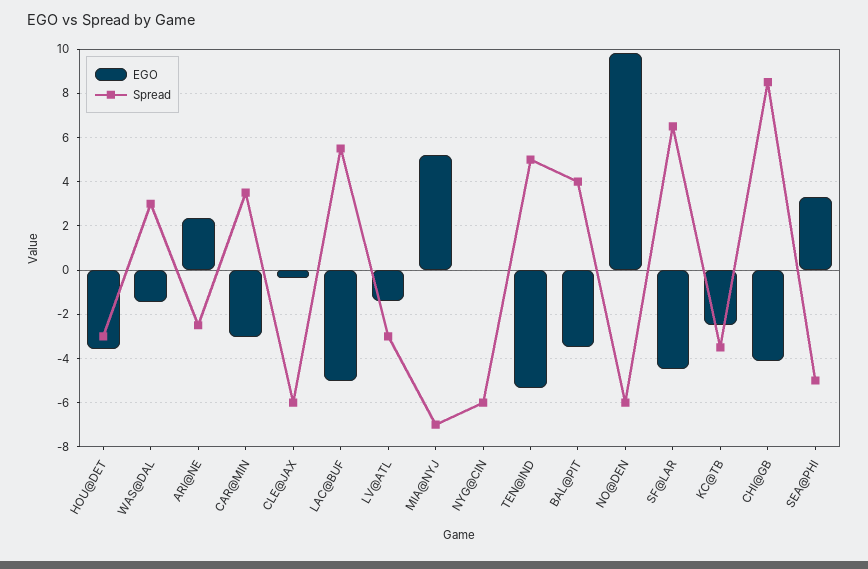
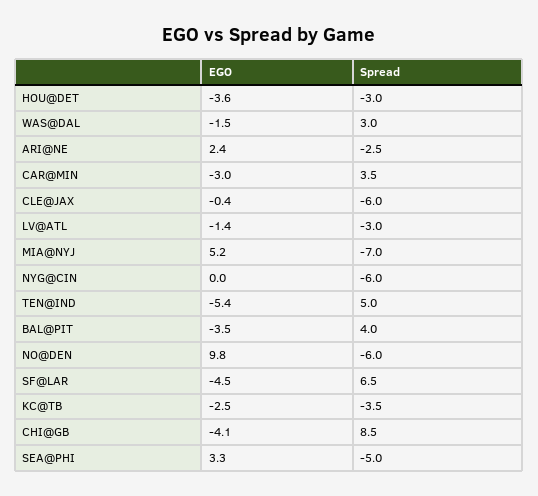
  {
    "EGO": {
      "HOU@DET": -3.6,
      "WAS@DAL": -1.5,
      "ARI@NE": 2.4,
      "CAR@MIN": -3,
      "CLE@JAX": -0.4,
-     "LAC@BUF": -5,
      "LV@ATL": -1.4,
      "MIA@NYJ": 5.2,
      "NYG@CIN": 0,
      "TEN@IND": -5.4,
      "BAL@PIT": -3.5,
      "NO@DEN": 9.8,
      "SF@LAR": -4.5,
      "KC@TB": -2.5,
      "CHI@GB": -4.1,
      "SEA@PHI": 3.3
    },
    "Spread": {
      "HOU@DET": -3,
      "WAS@DAL": 3,
      "ARI@NE": -2.5,
      "CAR@MIN": 3.5,
      "CLE@JAX": -6,
-     "LAC@BUF": 5.5,
      "LV@ATL": -3,
      "MIA@NYJ": -7,
      "NYG@CIN": -6,
      "TEN@IND": 5,
      "BAL@PIT": 4,
      "NO@DEN": -6,
      "SF@LAR": 6.5,
      "KC@TB": -3.5,
      "CHI@GB": 8.5,
      "SEA@PHI": -5
    }
  }

